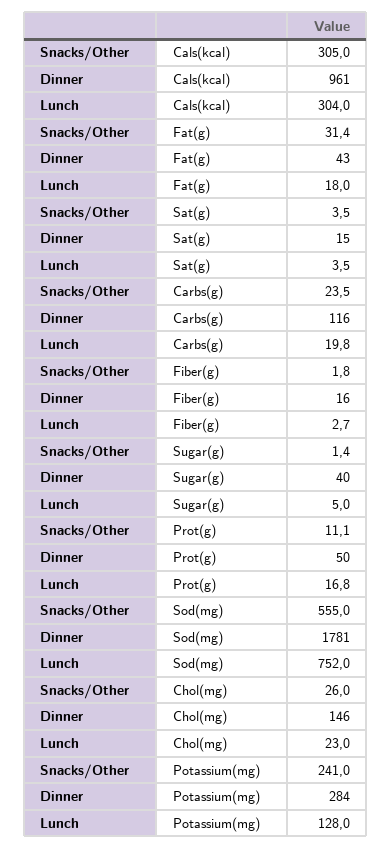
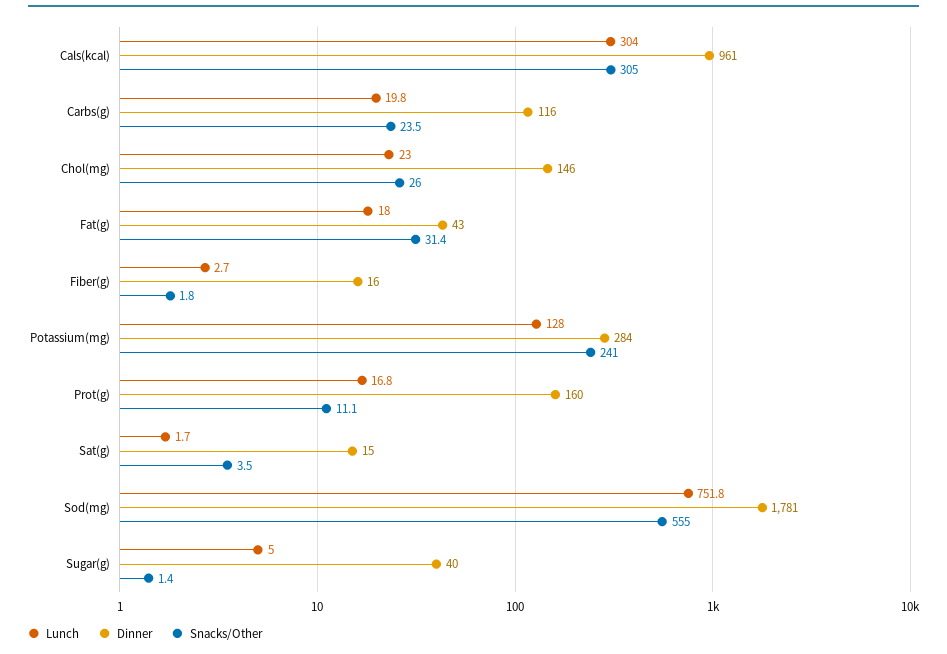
  {
    "Snacks/Other": {
      "Cals(kcal)": 305,
      "Fat(g)": 31.4,
      "Sat(g)": 3.5,
      "Carbs(g)": 23.5,
      "Fiber(g)": 1.8,
      "Sugar(g)": 1.4,
      "Prot(g)": 11.1,
      "Sod(mg)": 555,
      "Chol(mg)": 26,
      "Potassium(mg)": 241
    },
    "Dinner": {
      "Cals(kcal)": 961,
      "Fat(g)": 43,
      "Sat(g)": 15,
      "Carbs(g)": 116,
      "Fiber(g)": 16,
      "Sugar(g)": 40,
-     "Prot(g)": 50,
+     "Prot(g)": 160,
      "Sod(mg)": 1781,
      "Chol(mg)": 146,
      "Potassium(mg)": 284
    },
    "Lunch": {
      "Cals(kcal)": 304,
      "Fat(g)": 18,
-     "Sat(g)": 3.5,
+     "Sat(g)": 1.7,
      "Carbs(g)": 19.8,
      "Fiber(g)": 2.7,
      "Sugar(g)": 5,
      "Prot(g)": 16.8,
-     "Sod(mg)": 752,
+     "Sod(mg)": 751.8,
      "Chol(mg)": 23,
      "Potassium(mg)": 128
    }
  }

